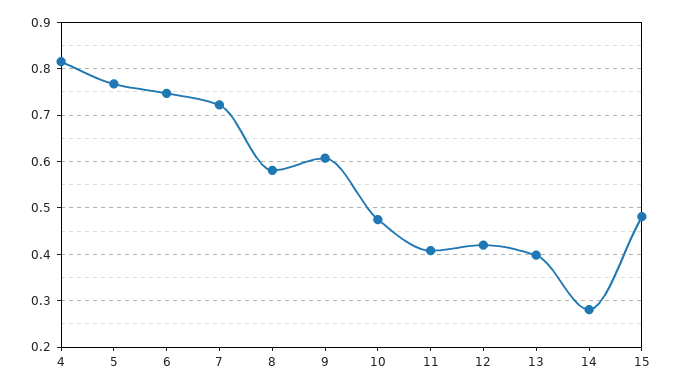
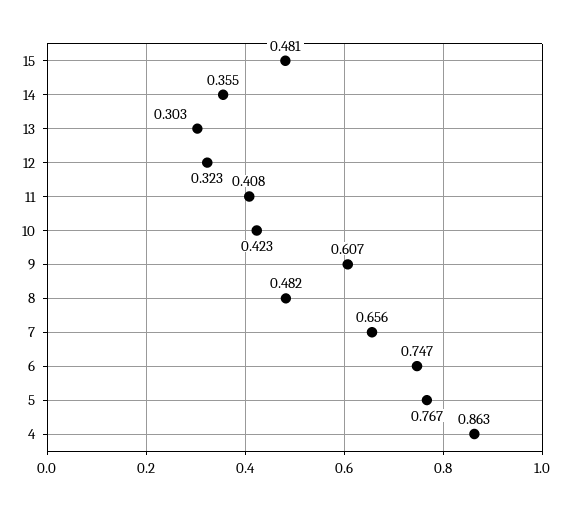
  {
-   "4": 0.82,
+   "4": 0.863,
    "5": 0.767,
    "6": 0.747,
-   "7": 0.72,
+   "7": 0.656,
-   "8": 0.58,
+   "8": 0.482,
    "9": 0.607,
-   "10": 0.48,
+   "10": 0.423,
    "11": 0.408,
-   "12": 0.42,
+   "12": 0.323,
-   "13": 0.4,
+   "13": 0.303,
-   "14": 0.28,
+   "14": 0.355,
    "15": 0.481
  }

